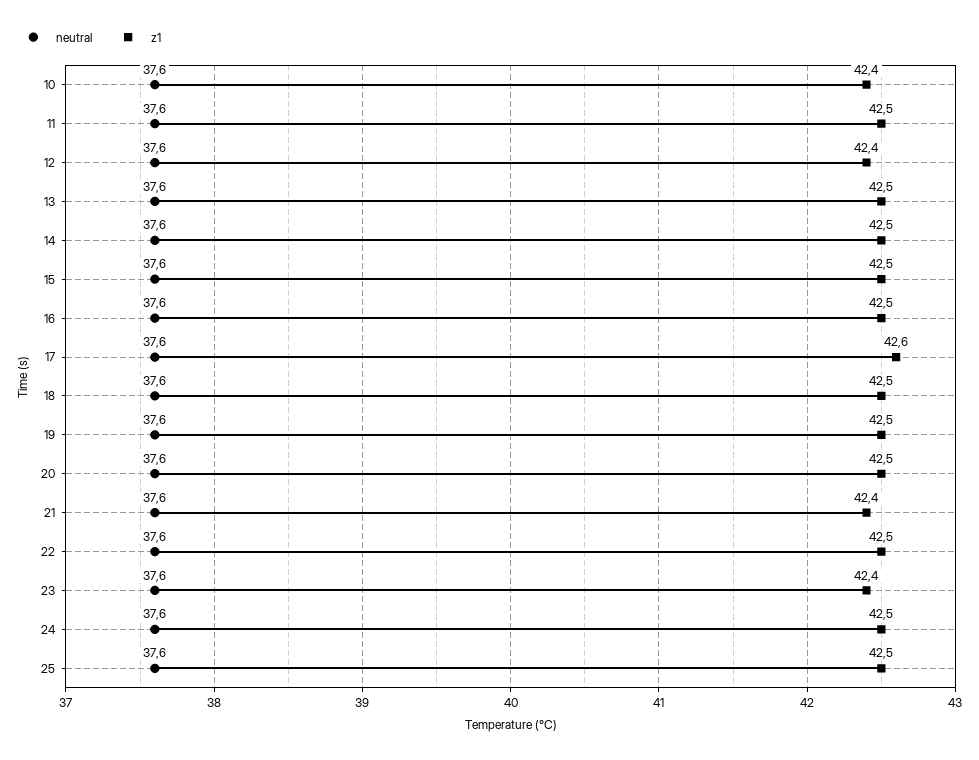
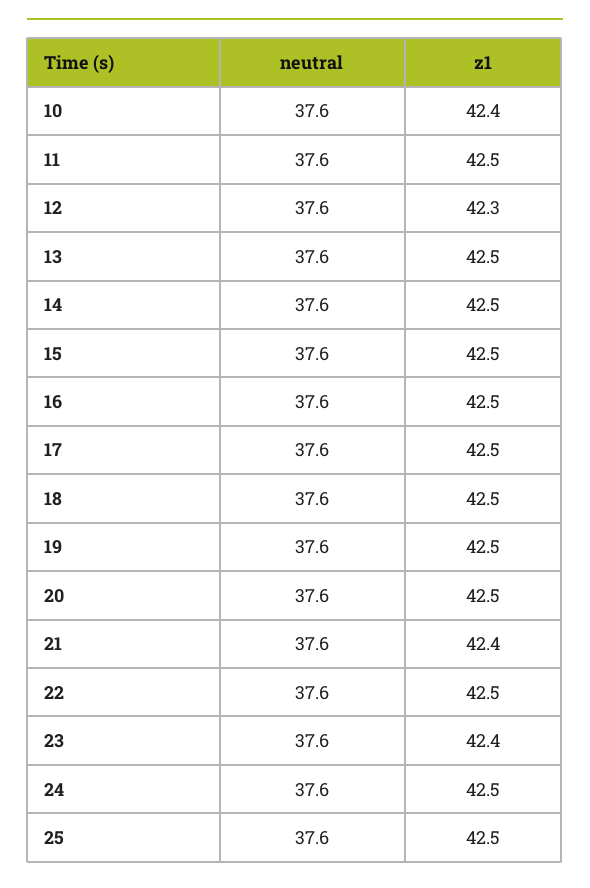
  {
    "neutral": {
      "10": 37.6,
      "11": 37.6,
      "12": 37.6,
      "13": 37.6,
      "14": 37.6,
      "15": 37.6,
      "16": 37.6,
      "17": 37.6,
      "18": 37.6,
      "19": 37.6,
      "20": 37.6,
      "21": 37.6,
      "22": 37.6,
      "23": 37.6,
      "24": 37.6,
      "25": 37.6
    },
    "z1": {
      "10": 42.4,
      "11": 42.5,
-     "12": 42.4,
+     "12": 42.3,
      "13": 42.5,
      "14": 42.5,
      "15": 42.5,
      "16": 42.5,
-     "17": 42.6,
+     "17": 42.5,
      "18": 42.5,
      "19": 42.5,
      "20": 42.5,
      "21": 42.4,
      "22": 42.5,
      "23": 42.4,
      "24": 42.5,
      "25": 42.5
    }
  }

